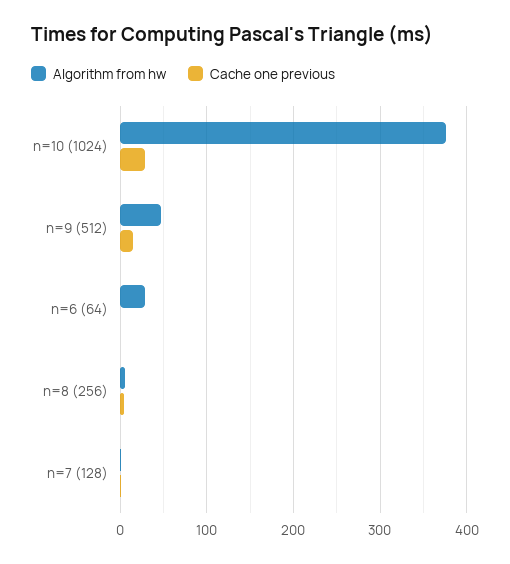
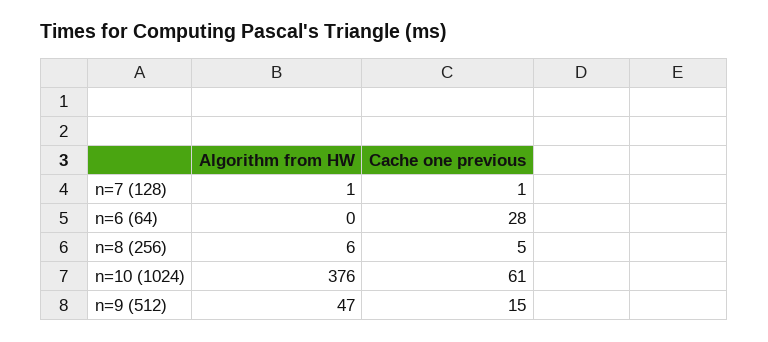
  {
    "Algorithm from hw": {
      "n=10 (1024)": 376,
      "n=9 (512)": 47,
-     "n=6 (64)": 30,
+     "n=6 (64)": 0,
      "n=8 (256)": 6,
      "n=7 (128)": 1
    },
    "Cache one previous": {
-     "n=10 (1024)": 30,
+     "n=10 (1024)": 61,
      "n=9 (512)": 15,
-     "n=6 (64)": 0,
+     "n=6 (64)": 28,
      "n=8 (256)": 5,
      "n=7 (128)": 1
    }
  }

